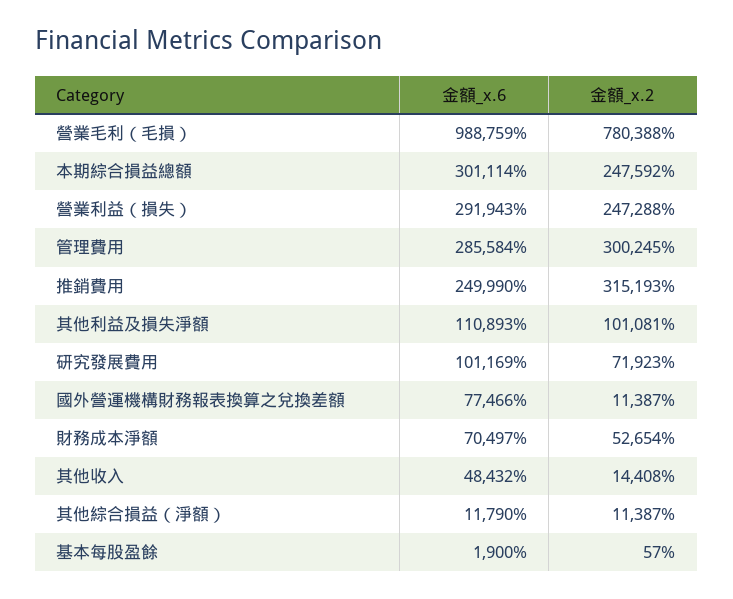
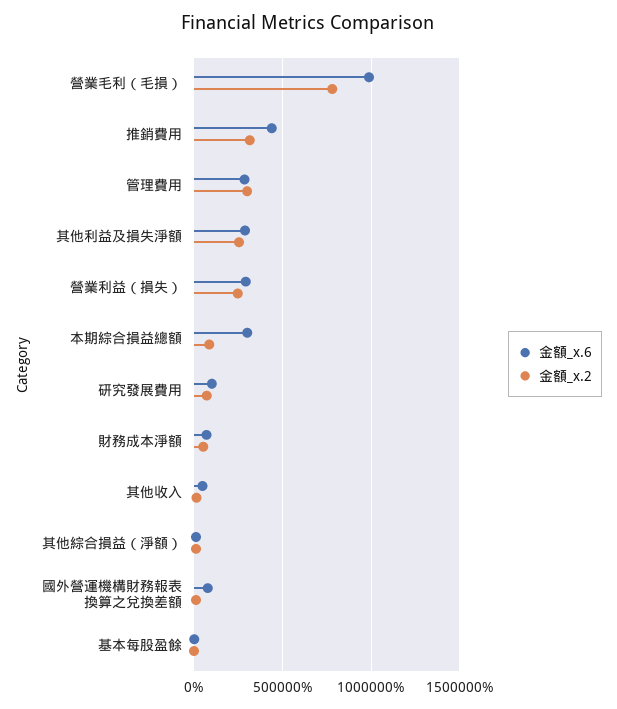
  {
    "金額_x.6": {
      "營業毛利（毛損）": 988759,
      "本期綜合損益總額": 301114,
      "營業利益（損失）": 291943,
      "管理費用": 285584,
-     "推銷費用": 249990,
+     "推銷費用": 450000,
-     "其他利益及損失淨額": 110893,
+     "其他利益及損失淨額": 300000,
      "研究發展費用": 101169,
      "國外營運機構財務報表換算之兌換差額": 77466,
      "財務成本淨額": 70497,
      "其他收入": 48432,
      "其他綜合損益（淨額）": 11790,
      "基本每股盈餘": 1900
    },
    "金額_x.2": {
      "營業毛利（毛損）": 780388,
-     "本期綜合損益總額": 247592,
+     "本期綜合損益總額": 100000,
      "營業利益（損失）": 247288,
      "管理費用": 300245,
      "推銷費用": 315193,
-     "其他利益及損失淨額": 101081,
+     "其他利益及損失淨額": 250000,
      "研究發展費用": 71923,
      "國外營運機構財務報表換算之兌換差額": 11387,
      "財務成本淨額": 52654,
      "其他收入": 14408,
      "其他綜合損益（淨額）": 11387,
      "基本每股盈餘": 57
    }
  }

